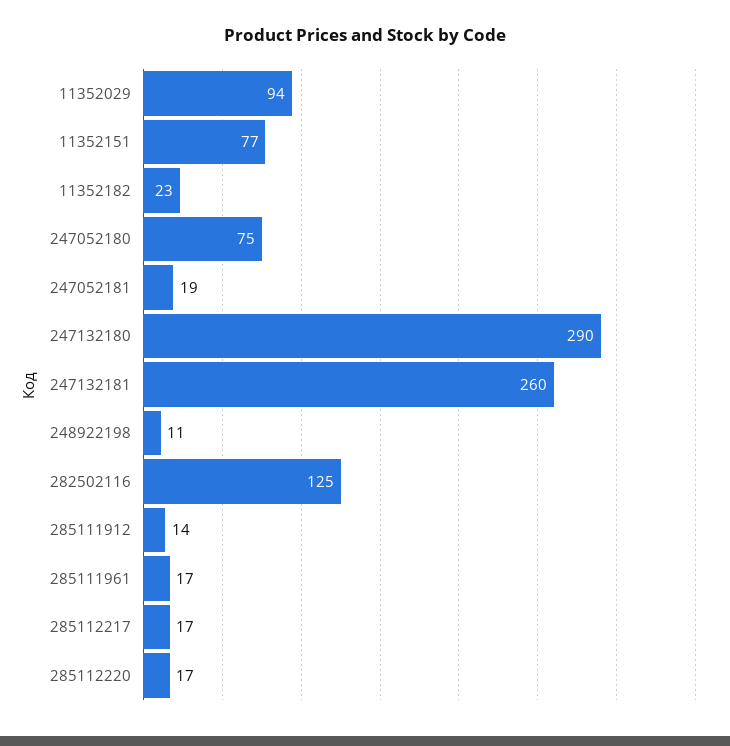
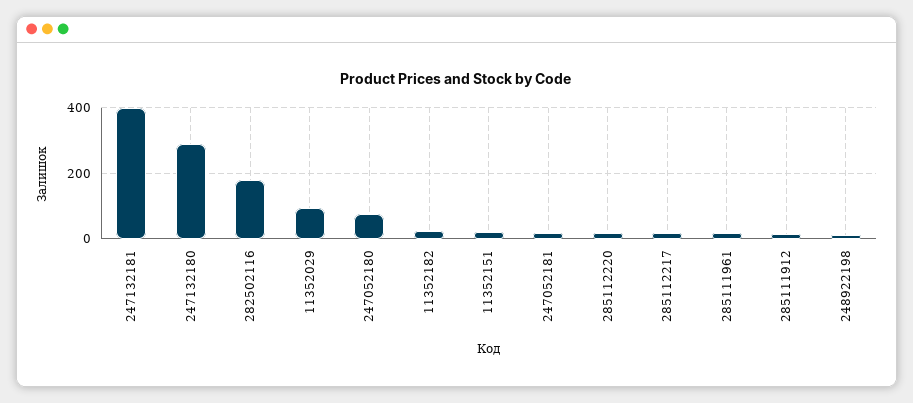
  {
    "11352029": 94,
-   "11352151": 77,
+   "11352151": 20,
    "11352182": 23,
    "247052180": 75,
    "247052181": 19,
    "247132180": 290,
-   "247132181": 260,
+   "247132181": 400,
    "248922198": 11,
-   "282502116": 125,
+   "282502116": 180,
    "285111912": 14,
    "285111961": 17,
    "285112217": 17,
    "285112220": 17
  }

